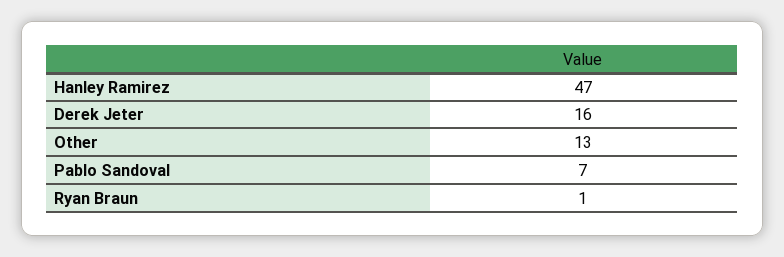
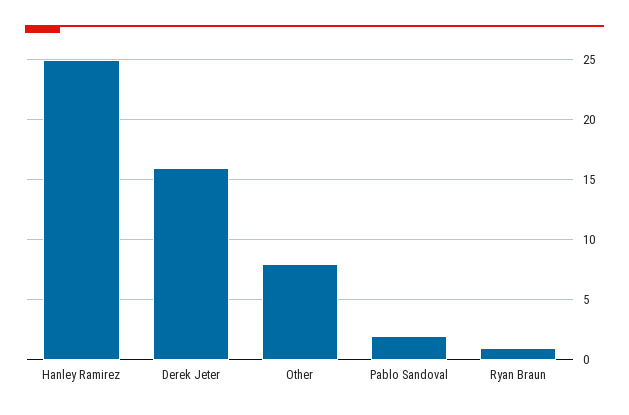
  {
-   "Hanley Ramirez": 47,
+   "Hanley Ramirez": 25,
    "Derek Jeter": 16,
-   "Other": 13,
+   "Other": 8,
-   "Pablo Sandoval": 7,
+   "Pablo Sandoval": 2,
    "Ryan Braun": 1
  }

